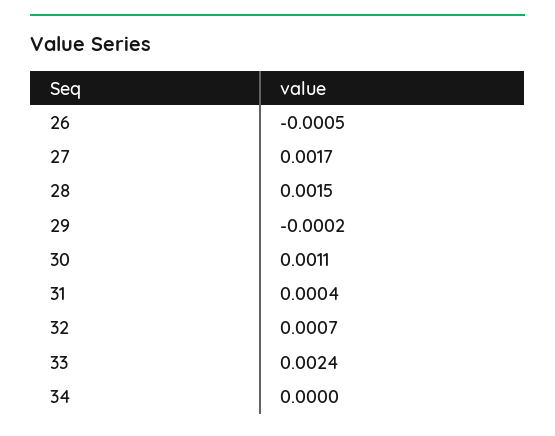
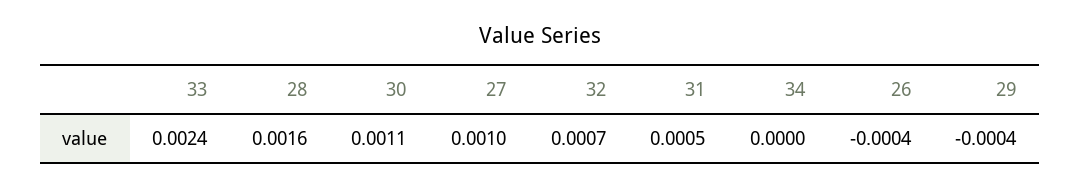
  {
-   "26": -0.0005,
+   "26": -0.0004,
-   "27": 0.0017,
+   "27": 0.001,
-   "28": 0.0015,
+   "28": 0.0016,
-   "29": -0.0002,
+   "29": -0.0004,
    "30": 0.0011,
-   "31": 0.0004,
+   "31": 0.0005,
    "32": 0.0007,
    "33": 0.0024,
    "34": 0
  }

